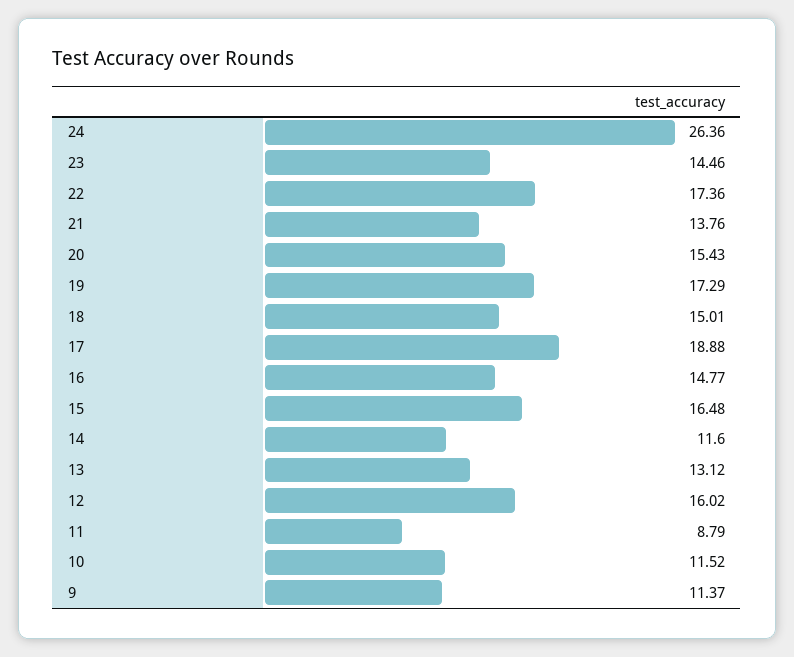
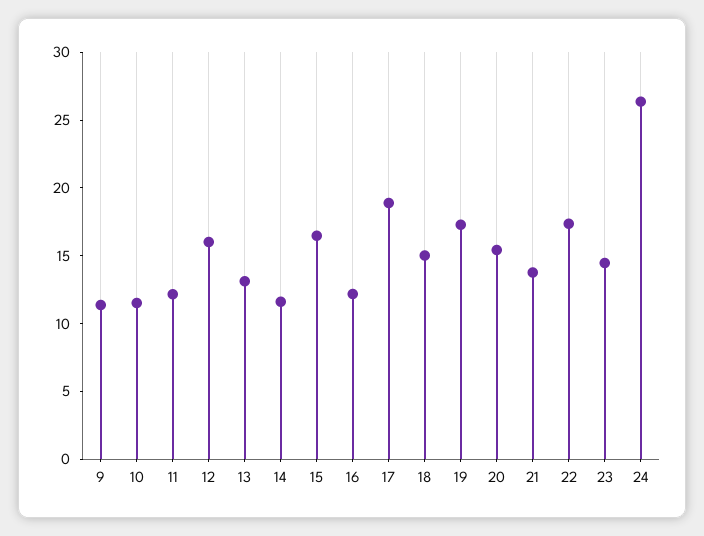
  {
    "24": 26.36,
    "23": 14.46,
    "22": 17.36,
    "21": 13.76,
    "20": 15.43,
    "19": 17.29,
    "18": 15.01,
    "17": 18.88,
-   "16": 14.77,
+   "16": 12,
    "15": 16.48,
    "14": 11.6,
    "13": 13.12,
    "12": 16.02,
-   "11": 8.79,
+   "11": 12,
    "10": 11.52,
    "9": 11.37
  }

